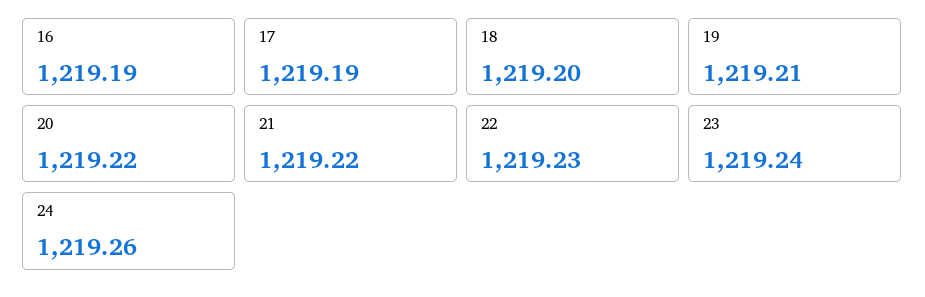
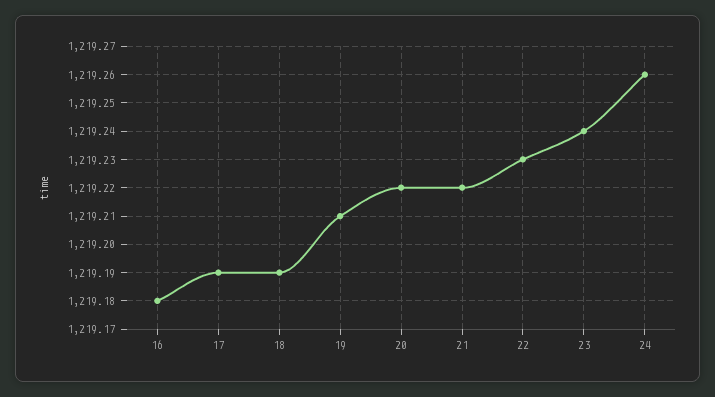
  {
-   "16": 1219.19,
+   "16": 1219.18,
    "17": 1219.19,
-   "18": 1219.2,
+   "18": 1219.19,
    "19": 1219.21,
    "20": 1219.22,
    "21": 1219.22,
    "22": 1219.23,
    "23": 1219.24,
    "24": 1219.26
  }

